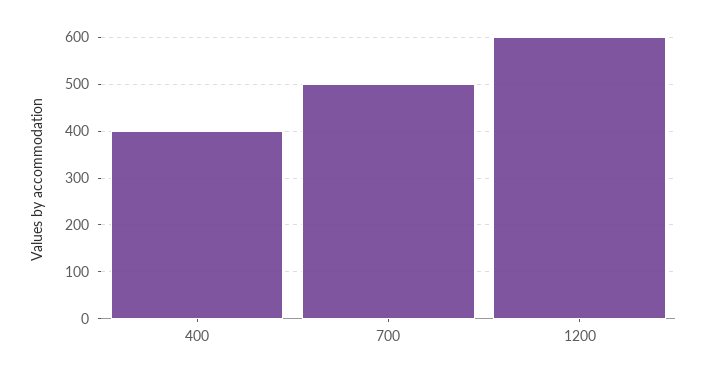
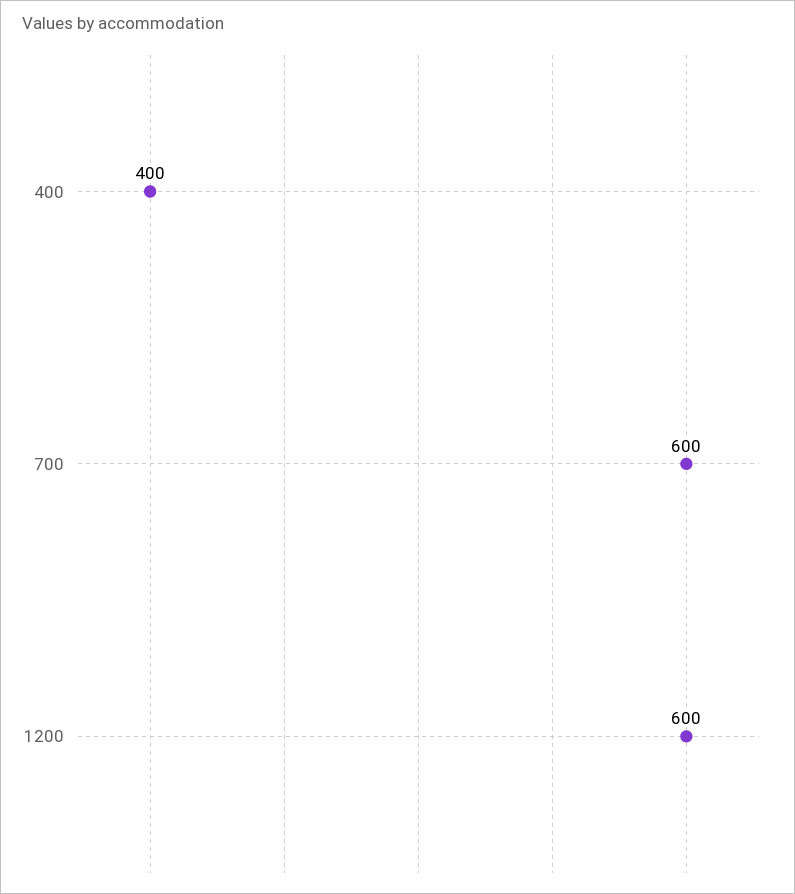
  {
    "400": 400,
-   "700": 500,
+   "700": 600,
    "1200": 600
  }

